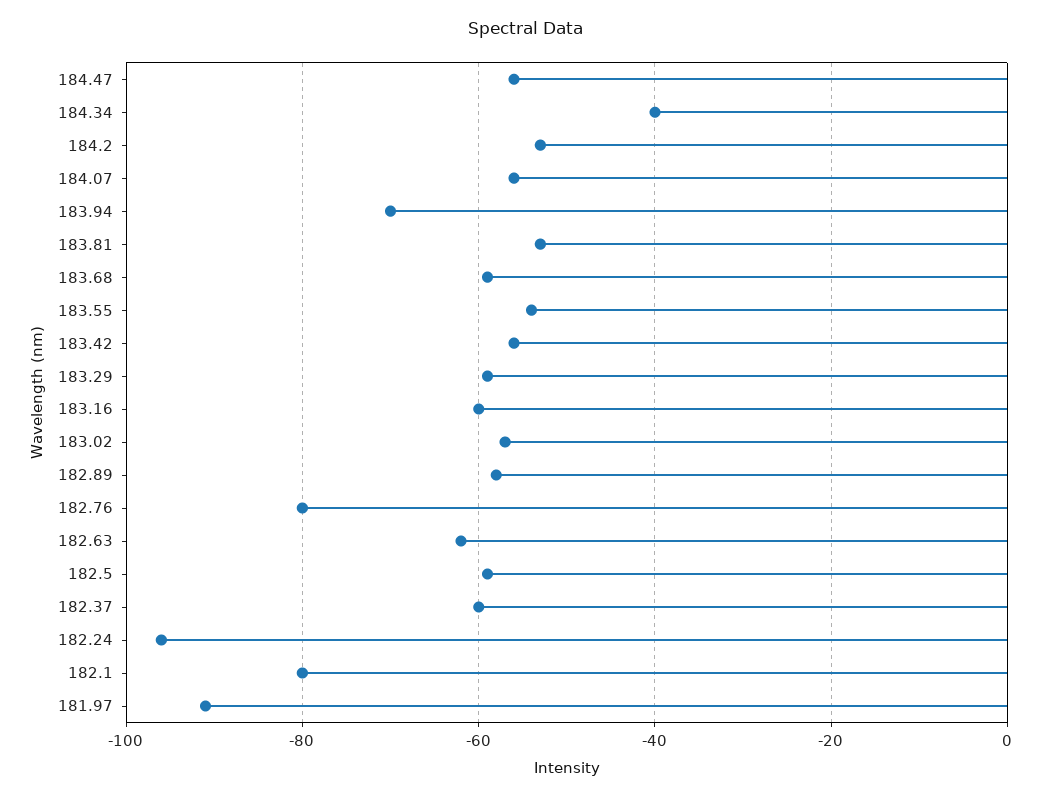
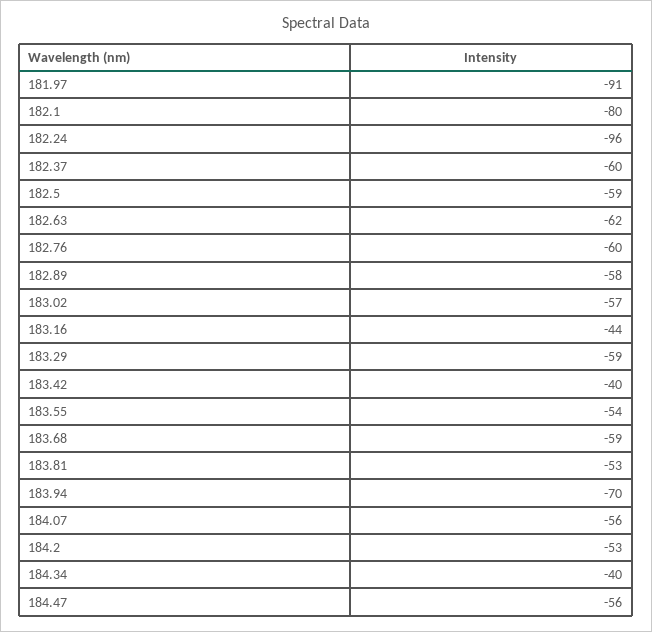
  {
    "184.47": -56,
    "184.34": -40,
    "184.2": -53,
    "184.07": -56,
    "183.94": -70,
    "183.81": -53,
    "183.68": -59,
    "183.55": -54,
-   "183.42": -55,
+   "183.42": -40,
    "183.29": -59,
-   "183.16": -60,
+   "183.16": -44,
    "183.02": -57,
    "182.89": -58,
-   "182.76": -80,
+   "182.76": -60,
    "182.63": -62,
    "182.5": -59,
    "182.37": -60,
    "182.24": -96,
    "182.1": -80,
    "181.97": -91
  }

